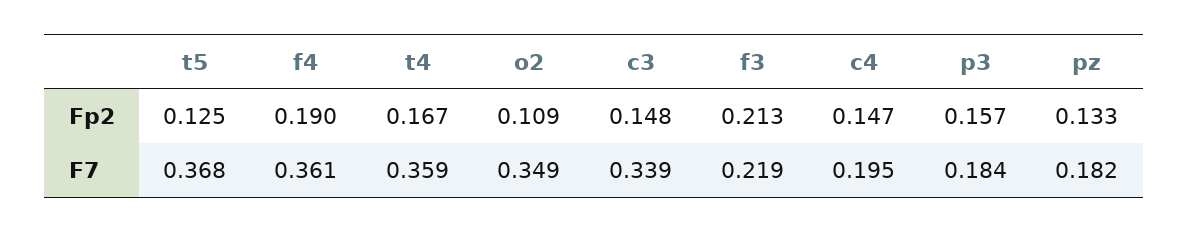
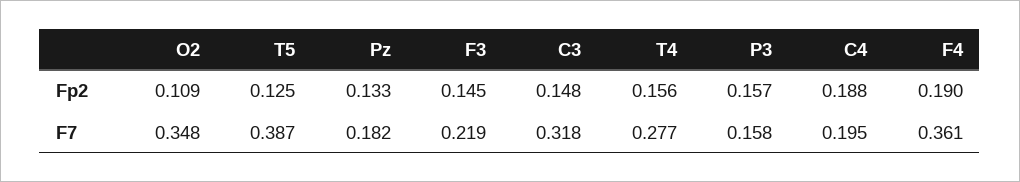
  {
    "t5": {
      "Fp2": 0.125,
-     "F7": 0.368
+     "F7": 0.387
    },
    "f4": {
      "Fp2": 0.19,
      "F7": 0.361
    },
    "t4": {
-     "Fp2": 0.167,
+     "Fp2": 0.156,
-     "F7": 0.359
+     "F7": 0.277
    },
    "o2": {
      "Fp2": 0.109,
-     "F7": 0.349
+     "F7": 0.348
    },
    "c3": {
      "Fp2": 0.148,
-     "F7": 0.339
+     "F7": 0.318
    },
    "f3": {
-     "Fp2": 0.213,
+     "Fp2": 0.145,
      "F7": 0.219
    },
    "c4": {
-     "Fp2": 0.147,
+     "Fp2": 0.188,
      "F7": 0.195
    },
    "p3": {
      "Fp2": 0.157,
-     "F7": 0.184
+     "F7": 0.158
    },
    "pz": {
      "Fp2": 0.133,
      "F7": 0.182
    }
  }

